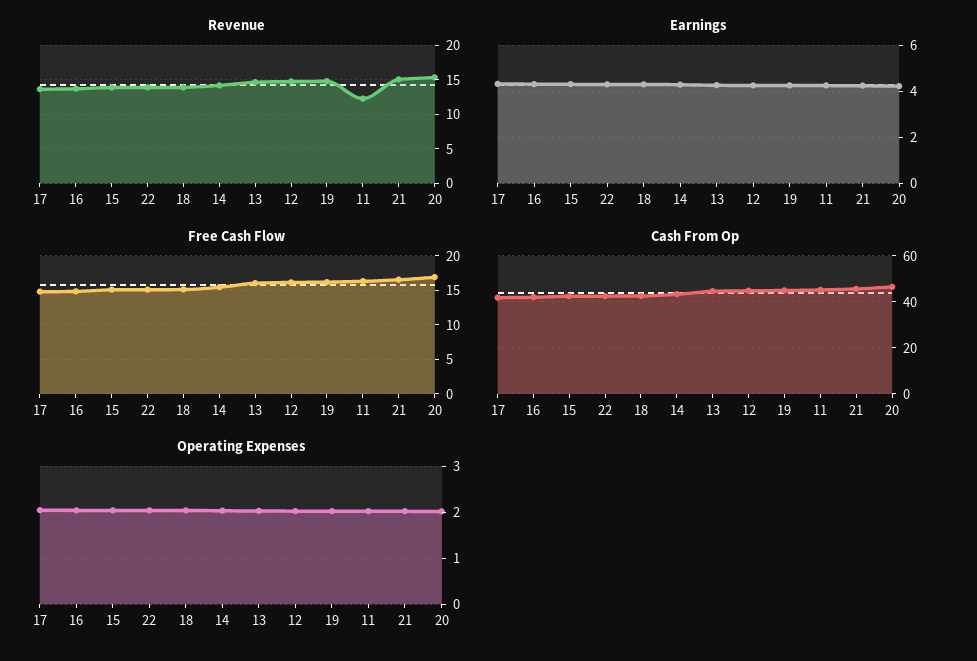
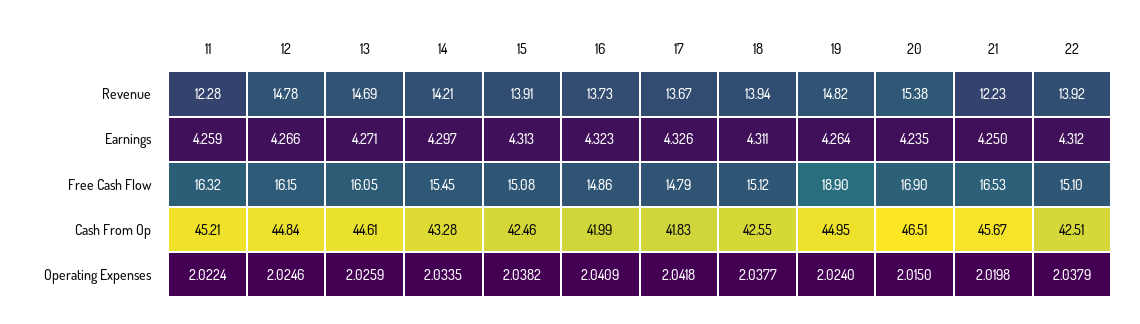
  {
    "Revenue": {
      "17": 13.67,
      "16": 13.73,
      "15": 13.91,
      "22": 13.92,
      "18": 13.94,
      "14": 14.21,
      "13": 14.69,
      "12": 14.78,
      "19": 14.82,
      "11": 12.28,
-     "21": 15,
+     "21": 12.23,
      "20": 15.38
    },
    "Earnings": {
      "17": 4.326,
      "16": 4.323,
      "15": 4.313,
      "22": 4.312,
      "18": 4.311,
      "14": 4.297,
      "13": 4.271,
      "12": 4.266,
      "19": 4.264,
      "11": 4.259,
      "21": 4.25,
      "20": 4.235
    },
    "Free Cash Flow": {
      "17": 14.79,
      "16": 14.86,
      "15": 15.08,
      "22": 15.1,
      "18": 15.12,
      "14": 15.45,
      "13": 16.05,
      "12": 16.15,
-     "19": 16,
+     "19": 18.9,
      "11": 16.32,
      "21": 16.53,
      "20": 16.9
    },
    "Cash From Op": {
      "17": 41.83,
      "16": 41.99,
      "15": 42.46,
      "22": 42.51,
      "18": 42.55,
      "14": 43.28,
      "13": 44.61,
      "12": 44.84,
      "19": 44.95,
      "11": 45.21,
      "21": 45.67,
      "20": 46.51
    },
    "Operating Expenses": {
      "17": 2.0418,
      "16": 2.0409,
      "15": 2.0382,
      "22": 2.0379,
      "18": 2.0377,
      "14": 2.0335,
      "13": 2.0259,
      "12": 2.0246,
      "19": 2.024,
      "11": 2.0224,
      "21": 2.0198,
      "20": 2.015
    }
  }

